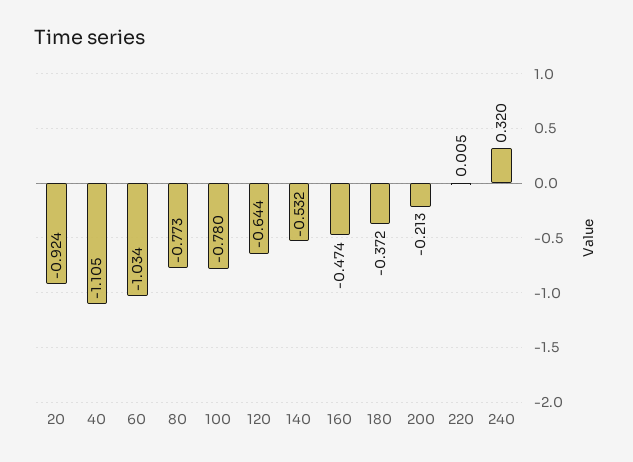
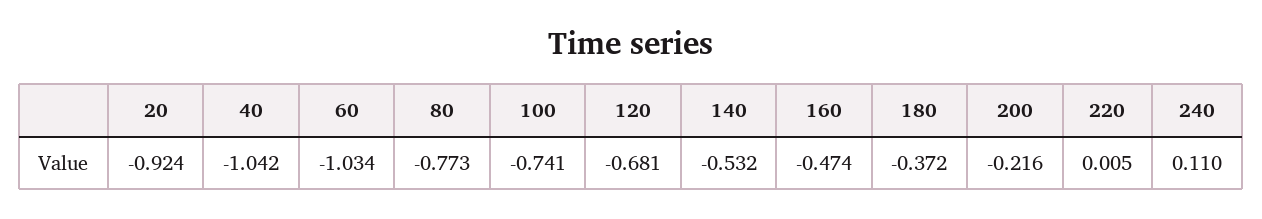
  {
    "20": -0.924,
-   "40": -1.105,
+   "40": -1.042,
    "60": -1.034,
    "80": -0.773,
-   "100": -0.78,
+   "100": -0.741,
-   "120": -0.644,
+   "120": -0.681,
    "140": -0.532,
    "160": -0.474,
    "180": -0.372,
-   "200": -0.213,
+   "200": -0.216,
    "220": 0.005,
-   "240": 0.32
+   "240": 0.11
  }

